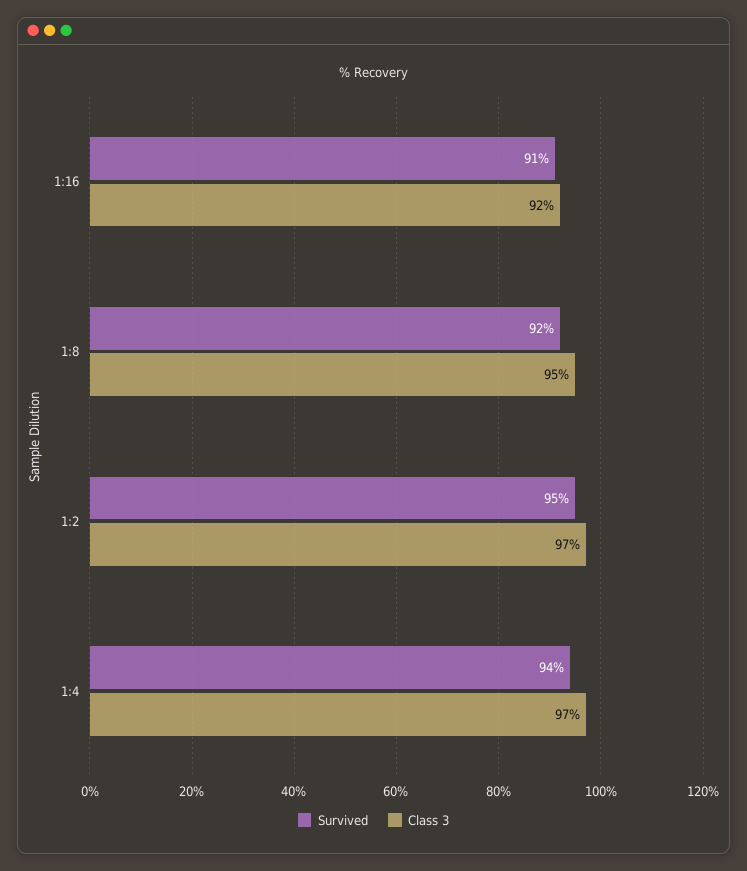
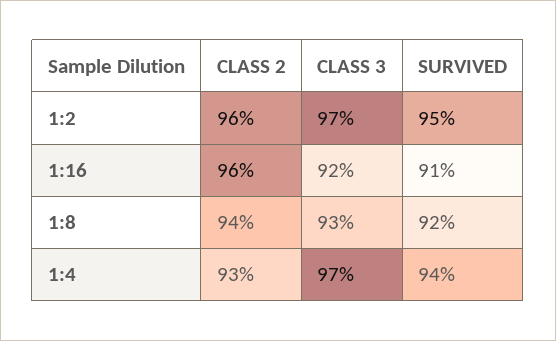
  {
    "Survived": {
      "1:16": 91,
      "1:8": 92,
      "1:2": 95,
      "1:4": 94
    },
    "Class 3": {
      "1:16": 92,
-     "1:8": 95,
+     "1:8": 93,
      "1:2": 97,
      "1:4": 97
-   }
+   },
+   "CLASS 2": {
+     "1:2": 96,
+     "1:16": 96,
+     "1:8": 94,
+     "1:4": 93
+   }
  }

